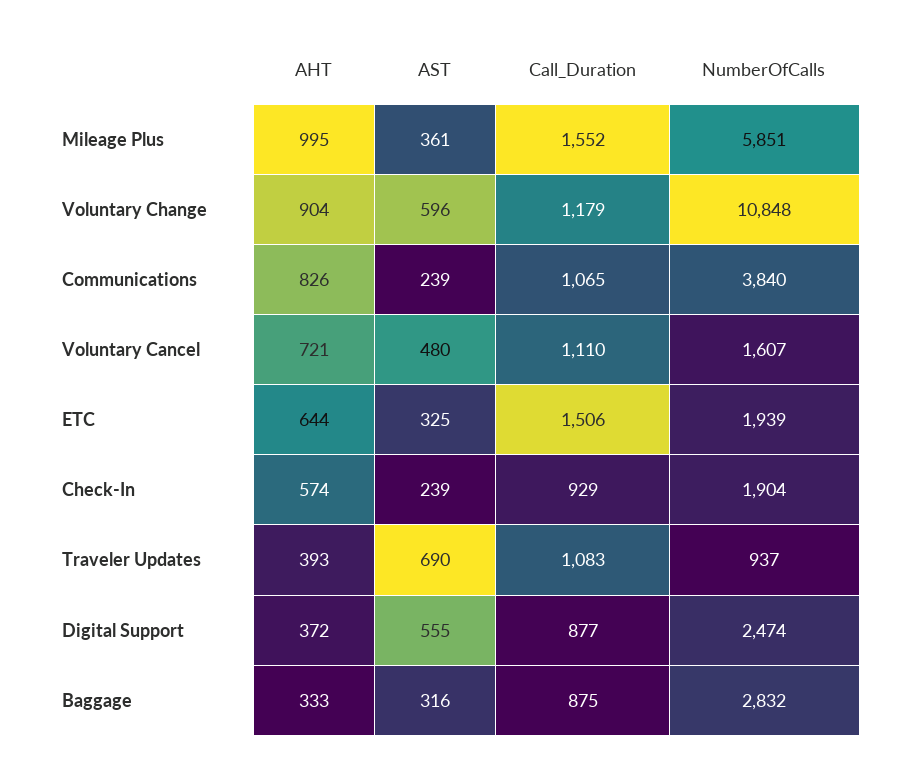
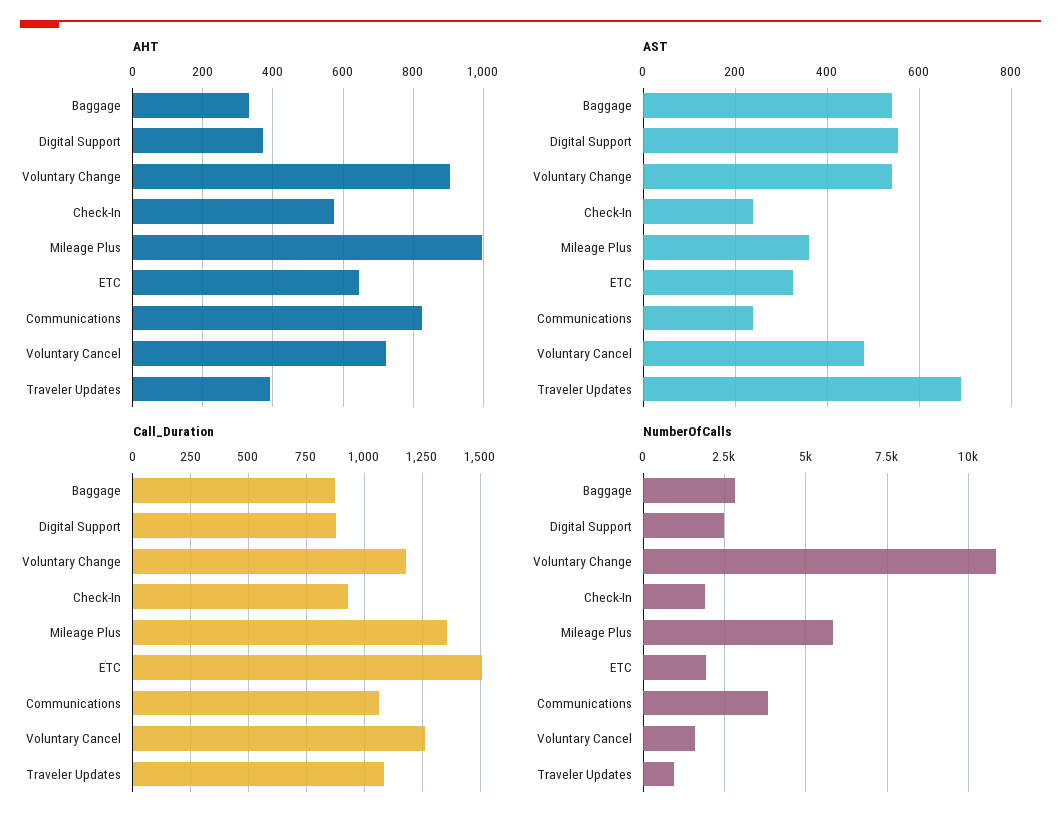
  {
    "AHT": {
      "Mileage Plus": 995,
      "Voluntary Change": 904,
      "Communications": 826,
      "Voluntary Cancel": 721,
      "ETC": 644,
      "Check-In": 574,
      "Traveler Updates": 393,
      "Digital Support": 372,
      "Baggage": 333
    },
    "AST": {
      "Mileage Plus": 361,
-     "Voluntary Change": 596,
+     "Voluntary Change": 540,
      "Communications": 239,
      "Voluntary Cancel": 480,
      "ETC": 325,
      "Check-In": 239,
      "Traveler Updates": 690,
      "Digital Support": 555,
-     "Baggage": 316
+     "Baggage": 540
    },
    "Call_Duration": {
-     "Mileage Plus": 1552,
+     "Mileage Plus": 1350,
      "Voluntary Change": 1179,
      "Communications": 1065,
-     "Voluntary Cancel": 1110,
+     "Voluntary Cancel": 1250,
      "ETC": 1506,
      "Check-In": 929,
      "Traveler Updates": 1083,
      "Digital Support": 877,
      "Baggage": 875
    },
    "NumberOfCalls": {
      "Mileage Plus": 5851,
      "Voluntary Change": 10848,
      "Communications": 3840,
      "Voluntary Cancel": 1607,
      "ETC": 1939,
      "Check-In": 1904,
      "Traveler Updates": 937,
      "Digital Support": 2474,
      "Baggage": 2832
    }
  }

